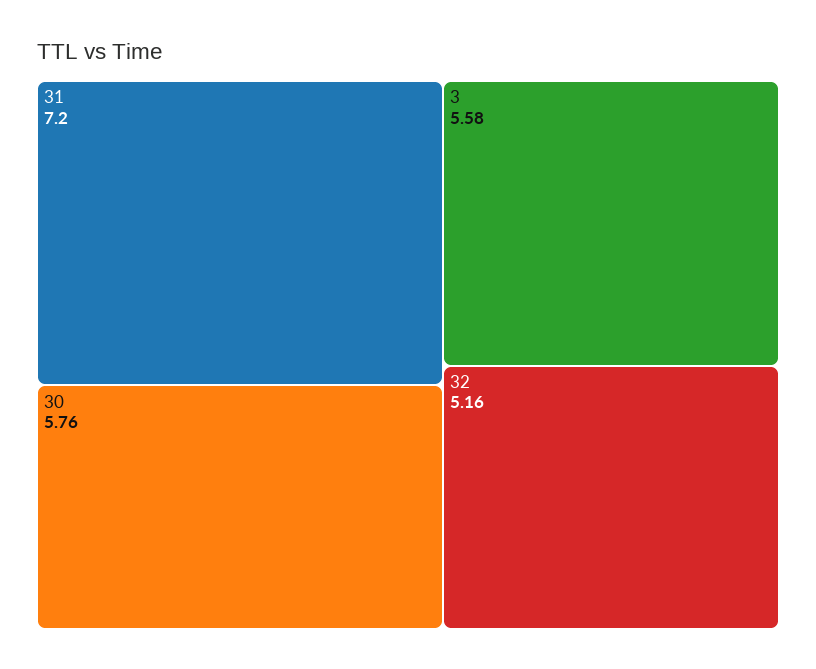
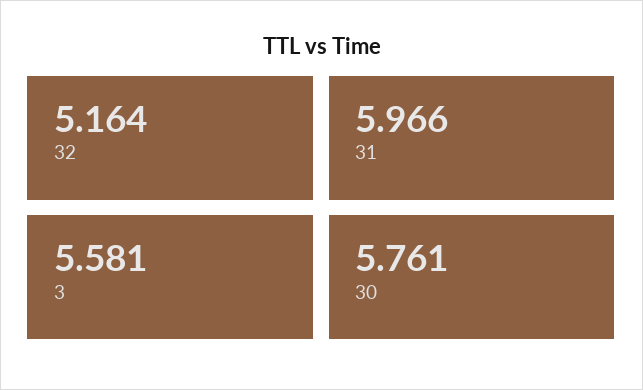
  {
-   "31": 7.2,
+   "31": 5.966,
    "30": 5.761,
    "3": 5.581,
    "32": 5.164
  }

